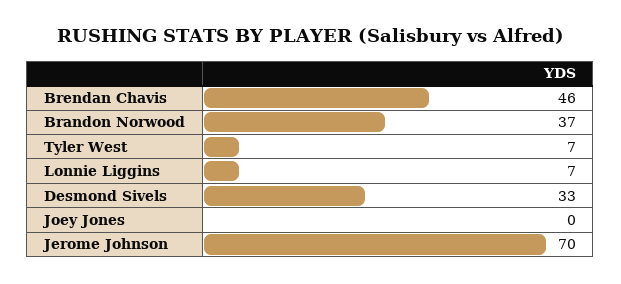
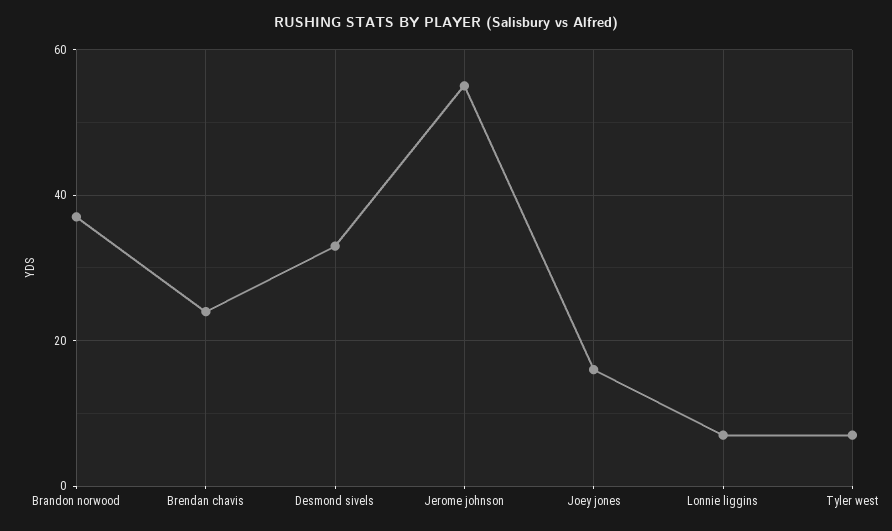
  {
-   "Brendan Chavis": 46,
+   "Brendan Chavis": 25,
    "Brandon Norwood": 37,
    "Tyler West": 7,
    "Lonnie Liggins": 7,
    "Desmond Sivels": 33,
-   "Joey Jones": 0,
+   "Joey Jones": 15,
-   "Jerome Johnson": 70
+   "Jerome Johnson": 55
  }

